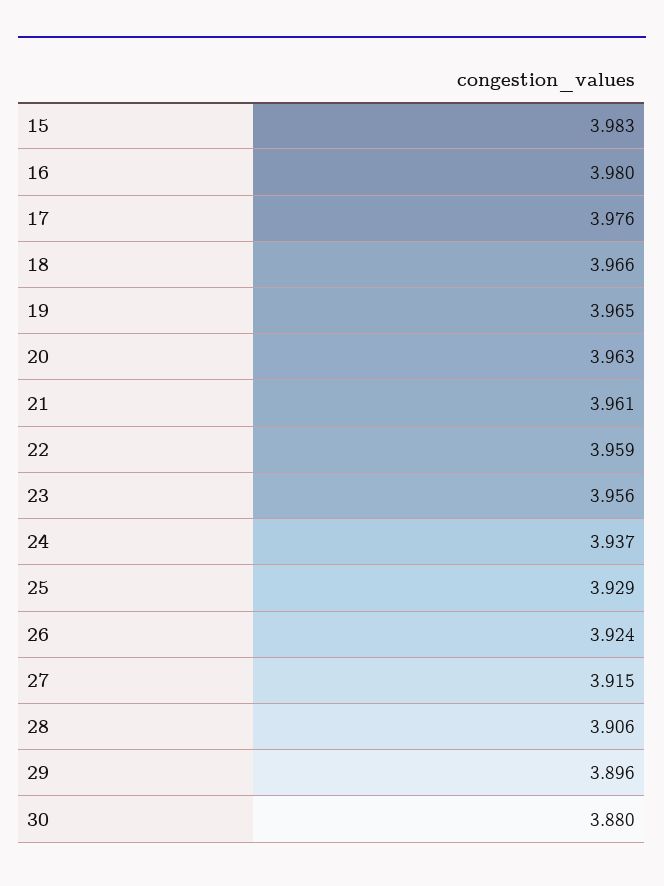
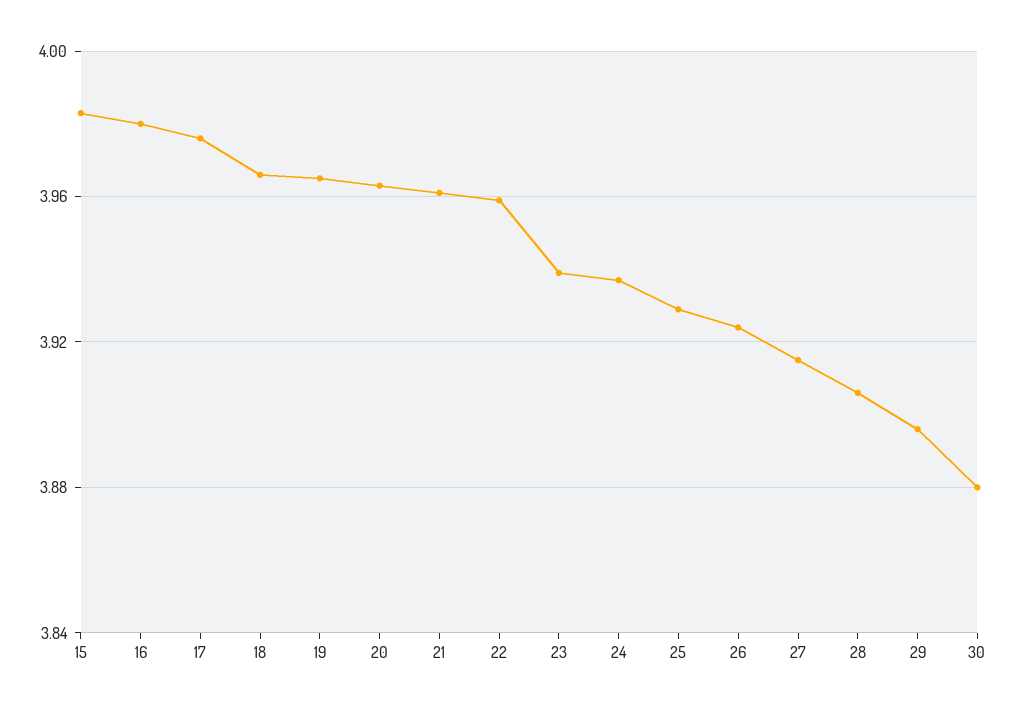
  {
    "15": 3.983,
    "16": 3.98,
    "17": 3.976,
    "18": 3.966,
    "19": 3.965,
    "20": 3.963,
    "21": 3.961,
    "22": 3.959,
-   "23": 3.956,
+   "23": 3.94,
    "24": 3.937,
    "25": 3.929,
    "26": 3.924,
    "27": 3.915,
    "28": 3.906,
    "29": 3.896,
    "30": 3.88
  }

